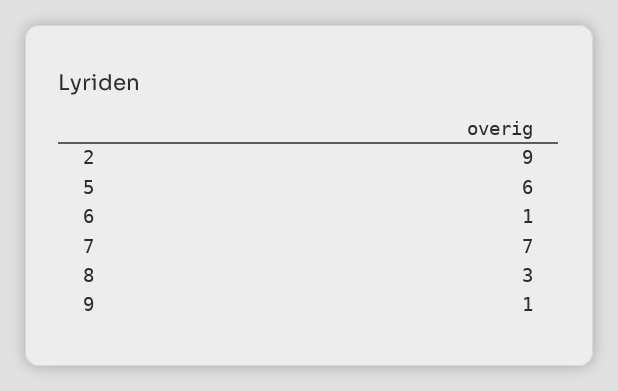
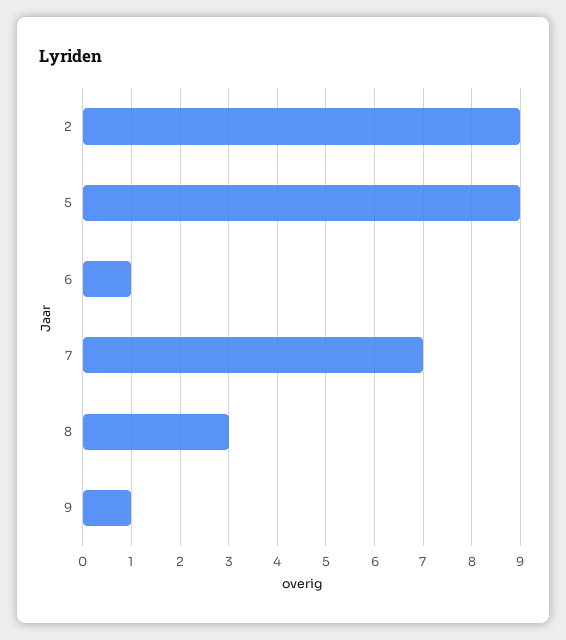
  {
    "2": 9,
-   "5": 6,
+   "5": 9,
    "6": 1,
    "7": 7,
    "8": 3,
    "9": 1
  }

